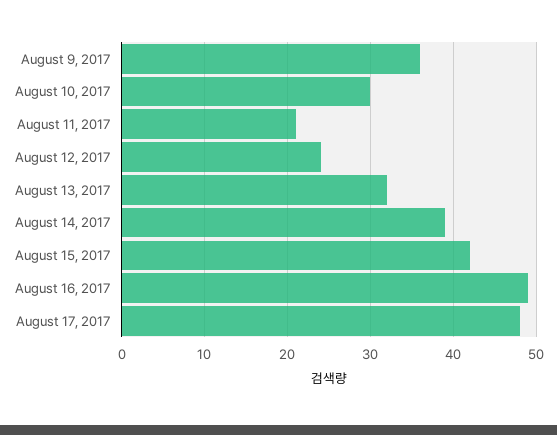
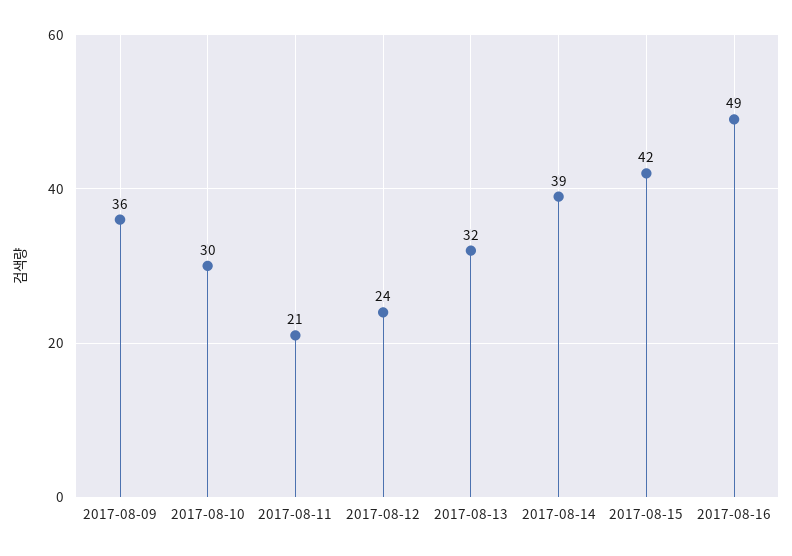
  {
    "August 9, 2017": 36,
    "August 10, 2017": 30,
    "August 11, 2017": 21,
    "August 12, 2017": 24,
    "August 13, 2017": 32,
    "August 14, 2017": 39,
    "August 15, 2017": 42,
-   "August 16, 2017": 49,
+   "August 16, 2017": 49
-   "August 17, 2017": 48
  }

